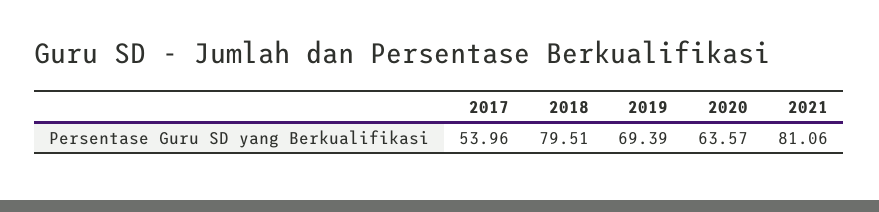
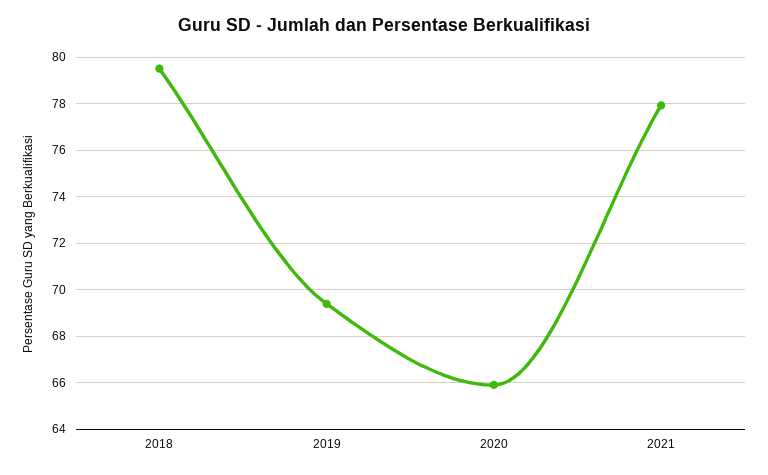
  {
-   "2017": 53.96,
    "2018": 79.51,
    "2019": 69.39,
-   "2020": 63.57,
+   "2020": 66,
-   "2021": 81.06
+   "2021": 78
  }

